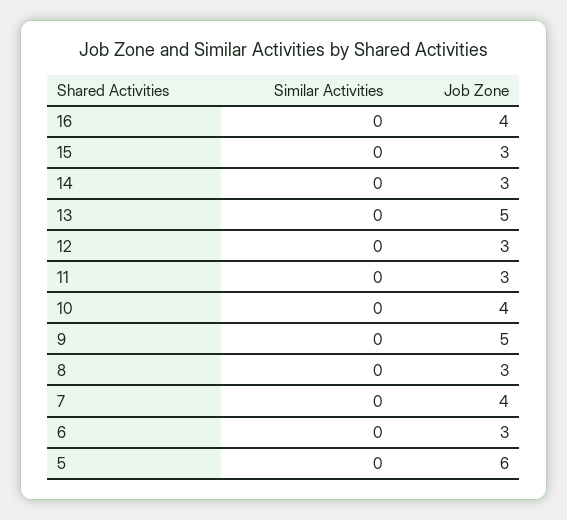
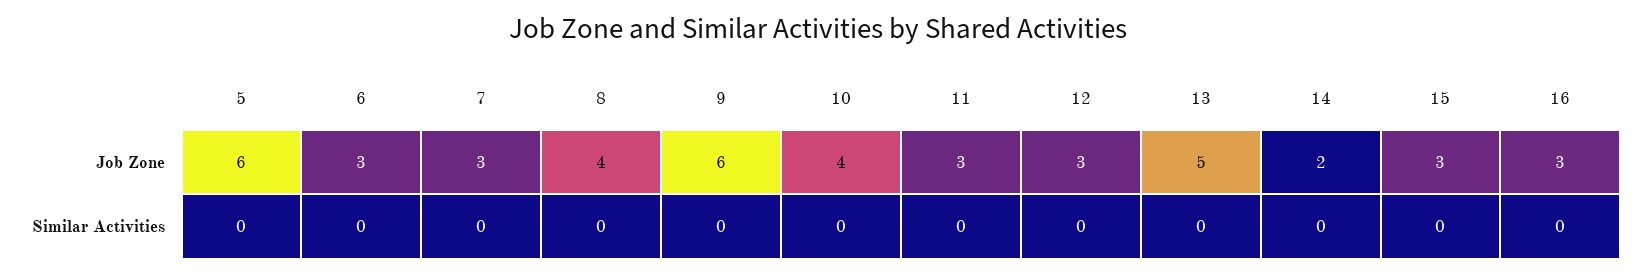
  {
    "Similar Activities": {
      "16": 0,
      "15": 0,
      "14": 0,
      "13": 0,
      "12": 0,
      "11": 0,
      "10": 0,
      "9": 0,
      "8": 0,
      "7": 0,
      "6": 0,
      "5": 0
    },
    "Job Zone": {
-     "16": 4,
+     "16": 3,
      "15": 3,
-     "14": 3,
+     "14": 2,
      "13": 5,
      "12": 3,
      "11": 3,
      "10": 4,
-     "9": 5,
+     "9": 6,
-     "8": 3,
+     "8": 4,
-     "7": 4,
+     "7": 3,
      "6": 3,
      "5": 6
    }
  }

